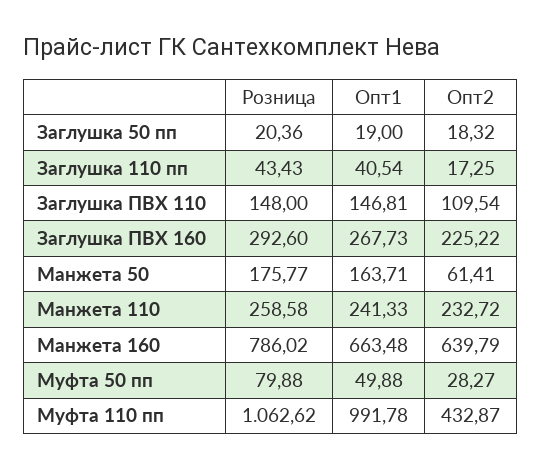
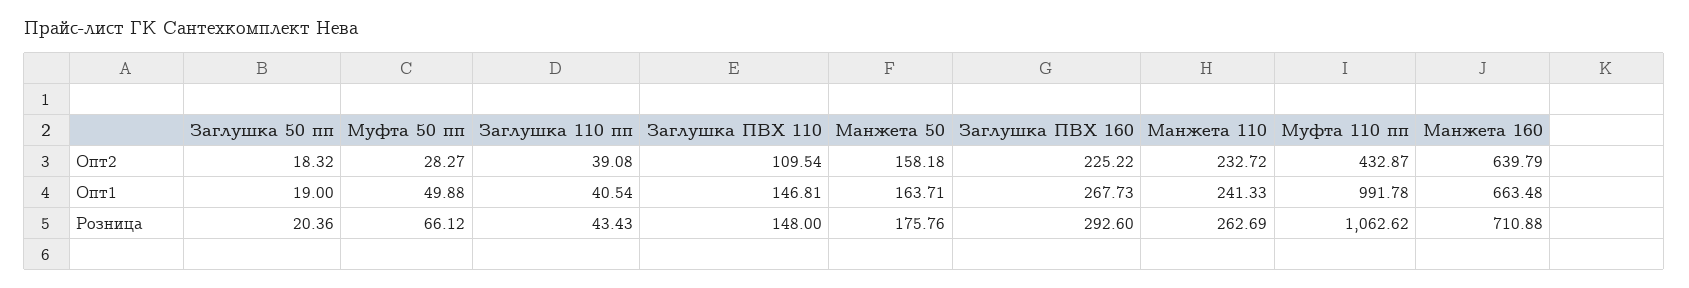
  {
    "Розница": {
      "Заглушка 50 пп": 20.36,
      "Заглушка 110 пп": 43.43,
      "Заглушка ПВХ 110": 148,
      "Заглушка ПВХ 160": 292.6,
-     "Манжета 50": 175.77,
+     "Манжета 50": 175.76,
-     "Манжета 110": 258.58,
+     "Манжета 110": 262.69,
-     "Манжета 160": 786.02,
+     "Манжета 160": 710.88,
-     "Муфта 50 пп": 79.88,
+     "Муфта 50 пп": 66.12,
      "Муфта 110 пп": 1062.62
    },
    "Опт1": {
      "Заглушка 50 пп": 19,
      "Заглушка 110 пп": 40.54,
      "Заглушка ПВХ 110": 146.81,
      "Заглушка ПВХ 160": 267.73,
      "Манжета 50": 163.71,
      "Манжета 110": 241.33,
      "Манжета 160": 663.48,
      "Муфта 50 пп": 49.88,
      "Муфта 110 пп": 991.78
    },
    "Опт2": {
      "Заглушка 50 пп": 18.32,
-     "Заглушка 110 пп": 17.25,
+     "Заглушка 110 пп": 39.08,
      "Заглушка ПВХ 110": 109.54,
      "Заглушка ПВХ 160": 225.22,
-     "Манжета 50": 61.41,
+     "Манжета 50": 158.18,
      "Манжета 110": 232.72,
      "Манжета 160": 639.79,
      "Муфта 50 пп": 28.27,
      "Муфта 110 пп": 432.87
    }
  }

